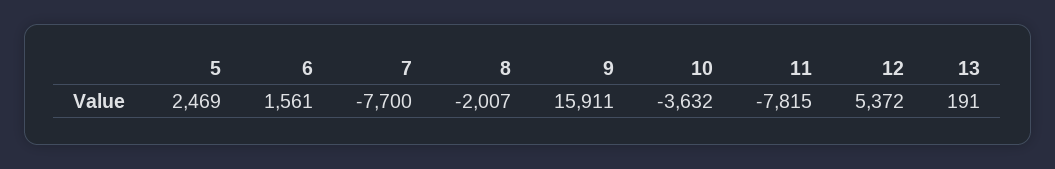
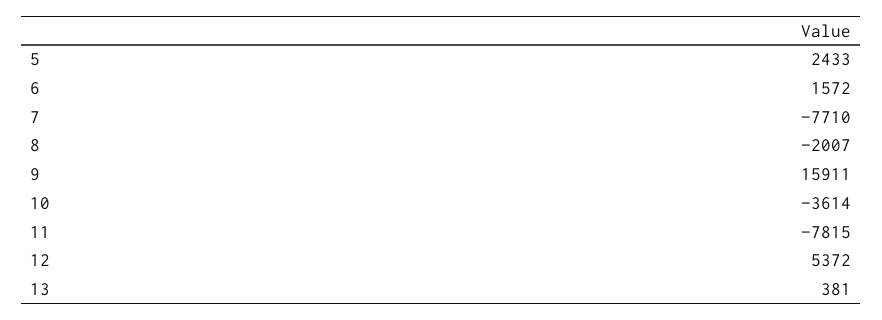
  {
-   "5": 2469,
+   "5": 2433,
-   "6": 1561,
+   "6": 1572,
-   "7": -7700,
+   "7": -7710,
    "8": -2007,
    "9": 15911,
-   "10": -3632,
+   "10": -3614,
    "11": -7815,
    "12": 5372,
-   "13": 191
+   "13": 381
  }

